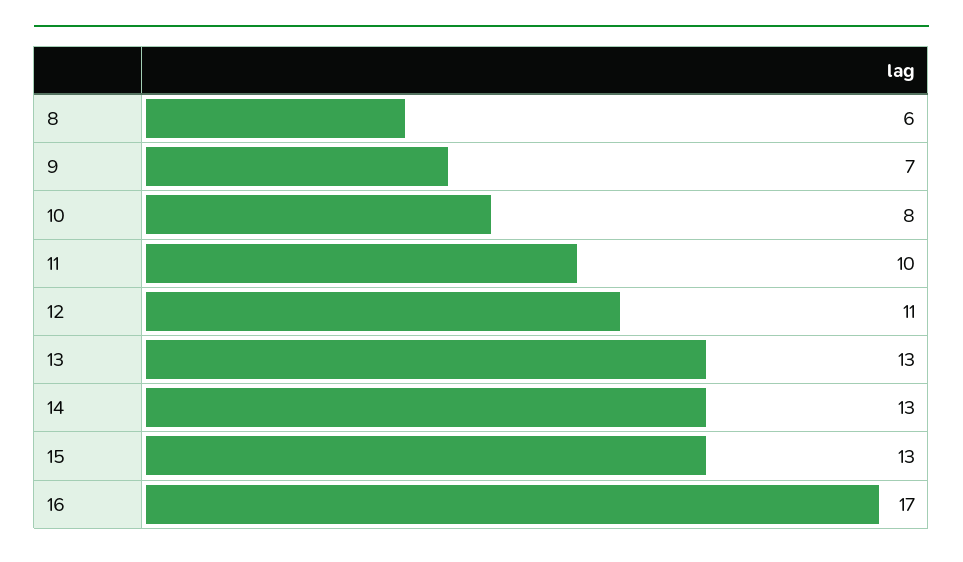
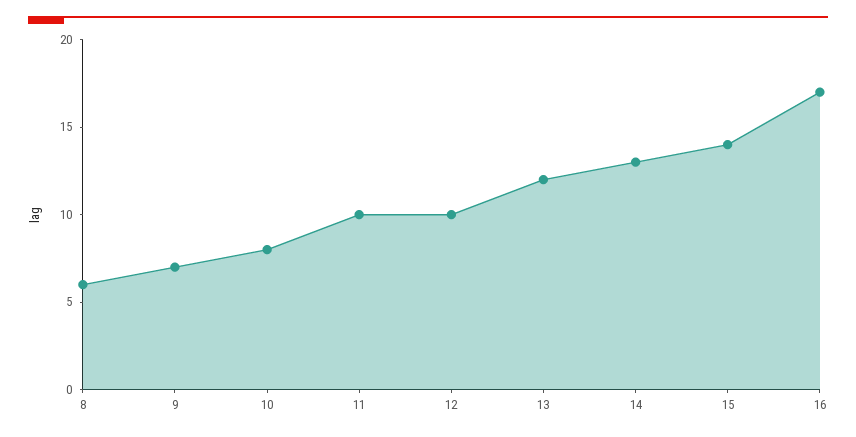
  {
    "8": 6,
    "9": 7,
    "10": 8,
    "11": 10,
-   "12": 11,
+   "12": 10,
-   "13": 13,
+   "13": 12,
    "14": 13,
-   "15": 13,
+   "15": 14,
    "16": 17
  }

